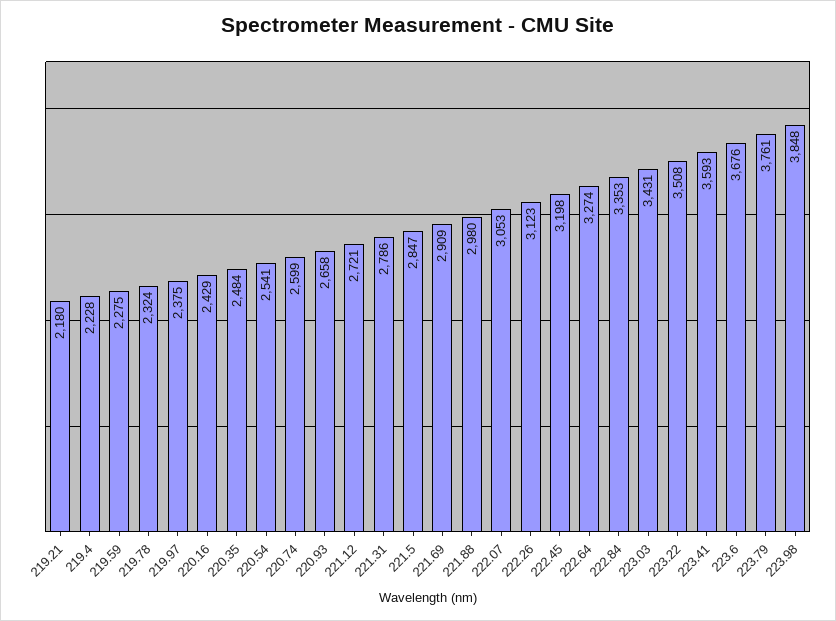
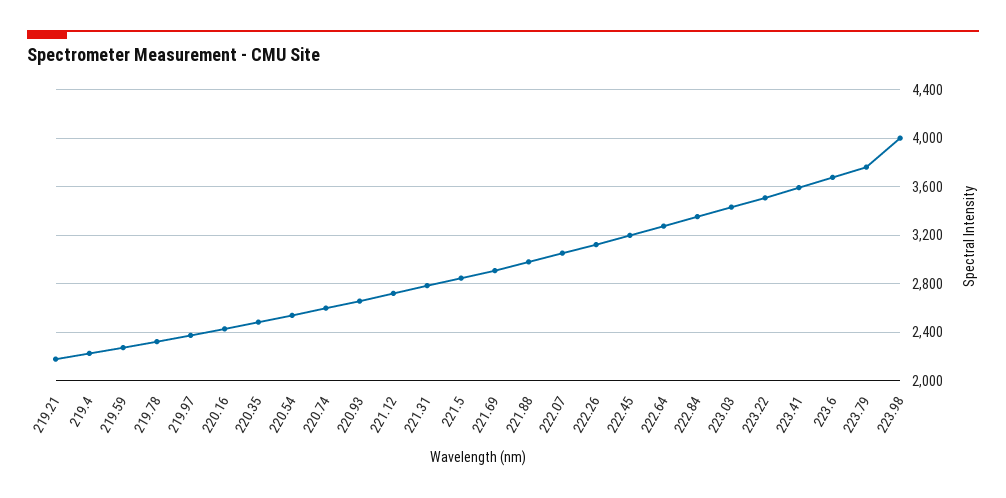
  {
    "219.21": 2180,
    "219.4": 2228,
    "219.59": 2275,
    "219.78": 2324,
    "219.97": 2375,
    "220.16": 2429,
    "220.35": 2484,
    "220.54": 2541,
    "220.74": 2599,
    "220.93": 2658,
    "221.12": 2721,
    "221.31": 2786,
    "221.5": 2847,
    "221.69": 2909,
    "221.88": 2980,
    "222.07": 3053,
    "222.26": 3123,
    "222.45": 3198,
    "222.64": 3274,
    "222.84": 3353,
    "223.03": 3431,
    "223.22": 3508,
    "223.41": 3593,
    "223.6": 3676,
    "223.79": 3761,
-   "223.98": 3848
+   "223.98": 4000
  }

